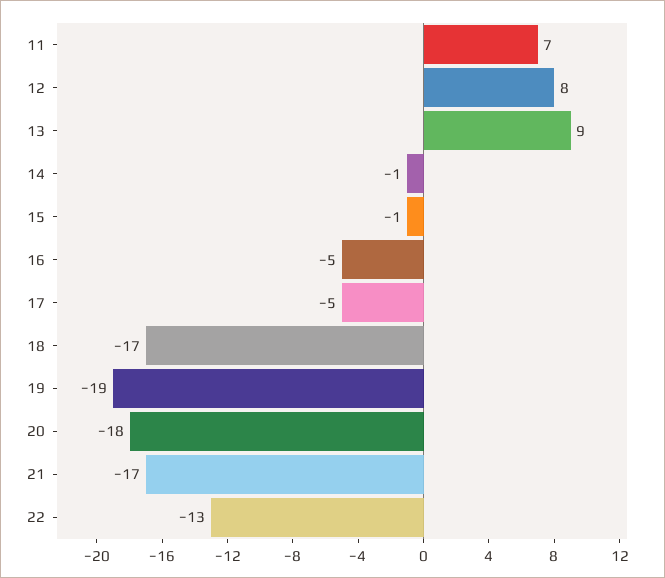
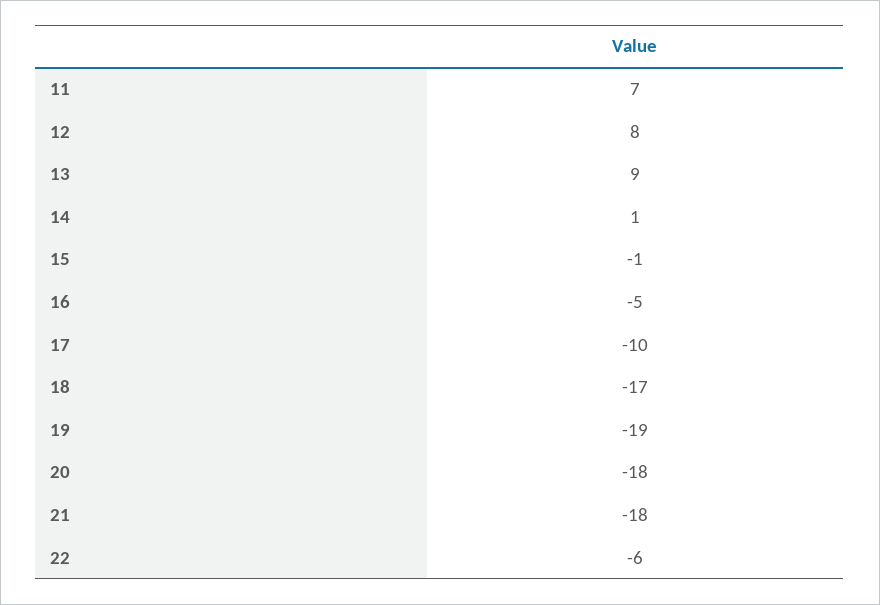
  {
    "11": 7,
    "12": 8,
    "13": 9,
-   "14": -1,
+   "14": 1,
    "15": -1,
    "16": -5,
-   "17": -5,
+   "17": -10,
    "18": -17,
    "19": -19,
    "20": -18,
-   "21": -17,
+   "21": -18,
-   "22": -13
+   "22": -6
  }

